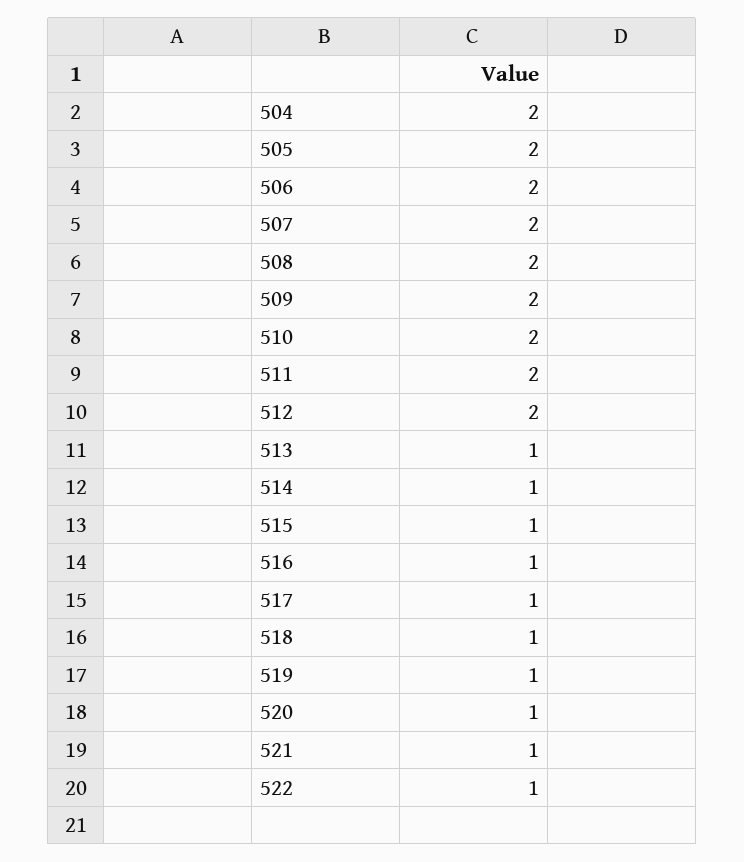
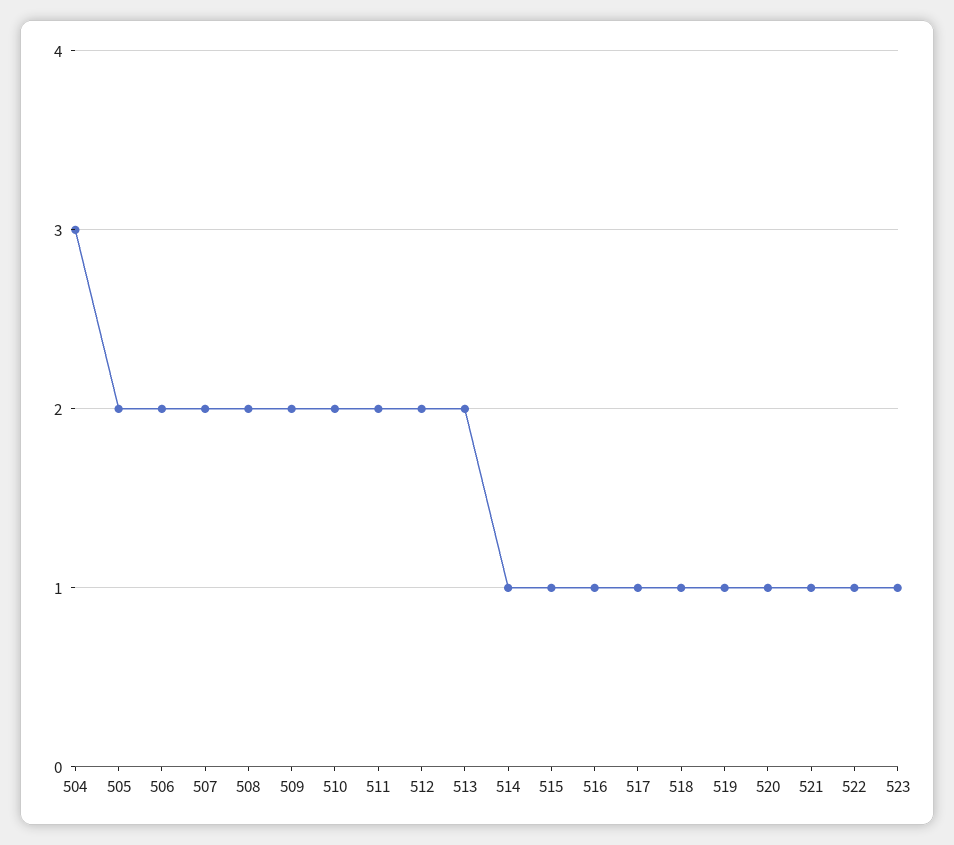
  {
-   "504": 2,
+   "504": 3,
    "505": 2,
    "506": 2,
    "507": 2,
    "508": 2,
    "509": 2,
    "510": 2,
    "511": 2,
    "512": 2,
-   "513": 1,
+   "513": 2,
    "514": 1,
    "515": 1,
    "516": 1,
    "517": 1,
    "518": 1,
    "519": 1,
    "520": 1,
    "521": 1,
-   "522": 1
+   "522": 1,
+   "523": 1
  }

